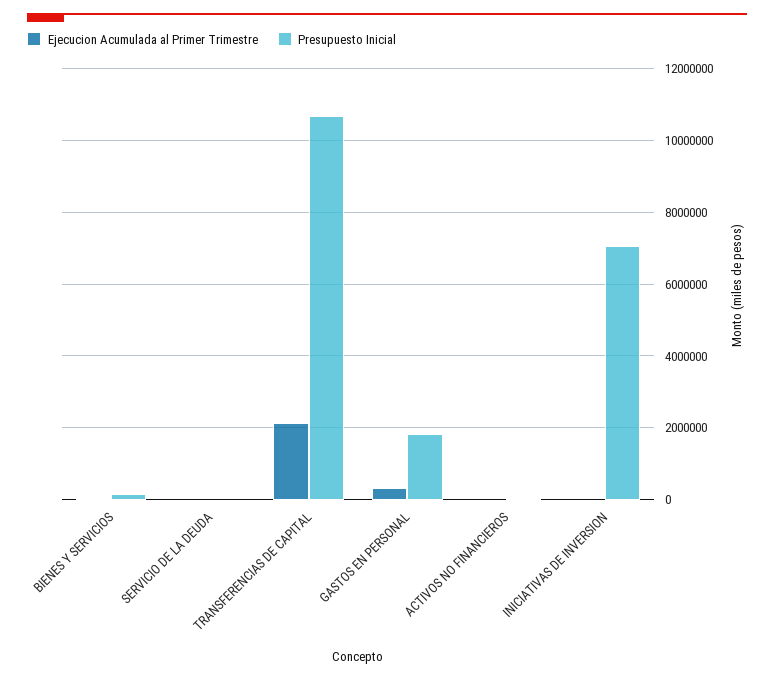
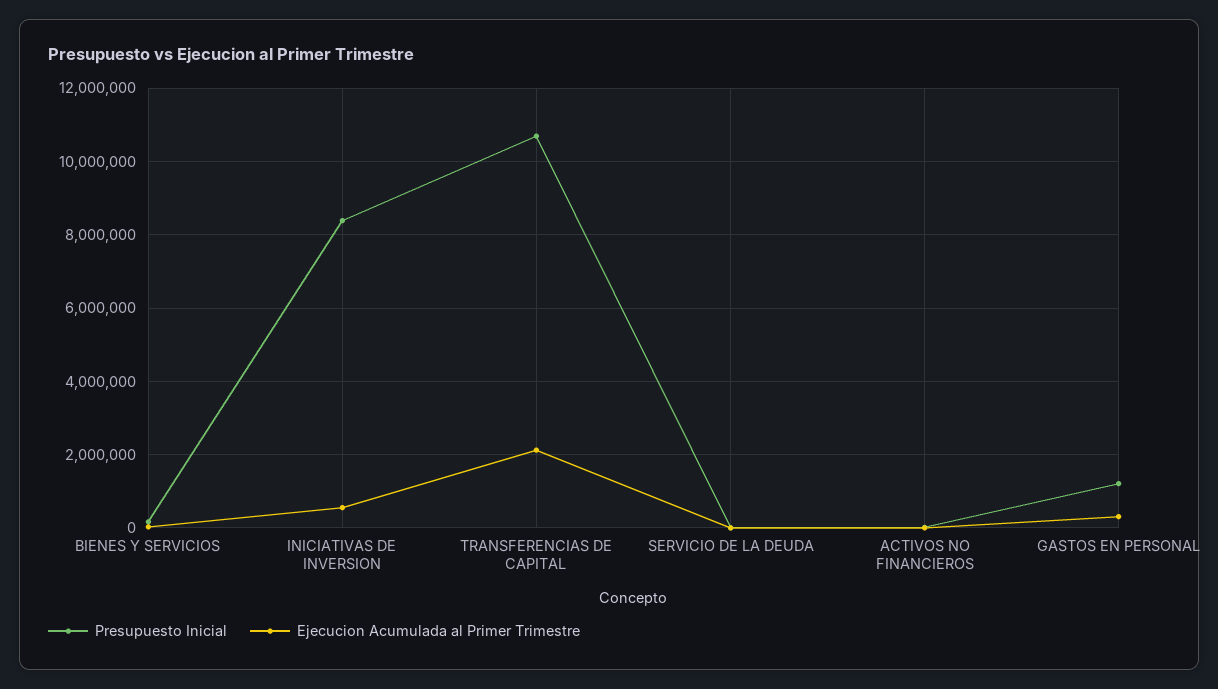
  {
    "Ejecucion Acumulada al Primer Trimestre": {
      "BIENES Y SERVICIOS": 0,
      "SERVICIO DE LA DEUDA": 0,
      "TRANSFERENCIAS DE CAPITAL": 2200000,
      "GASTOS EN PERSONAL": 400000,
      "ACTIVOS NO FINANCIEROS": 0,
-     "INICIATIVAS DE INVERSION": 0
+     "INICIATIVAS DE INVERSION": 600000
    },
    "Presupuesto Inicial": {
      "BIENES Y SERVICIOS": 200000,
      "SERVICIO DE LA DEUDA": 0,
      "TRANSFERENCIAS DE CAPITAL": 10600000,
-     "GASTOS EN PERSONAL": 1800000,
+     "GASTOS EN PERSONAL": 1200000,
      "ACTIVOS NO FINANCIEROS": 0,
-     "INICIATIVAS DE INVERSION": 7000000
+     "INICIATIVAS DE INVERSION": 8400000
    }
  }

